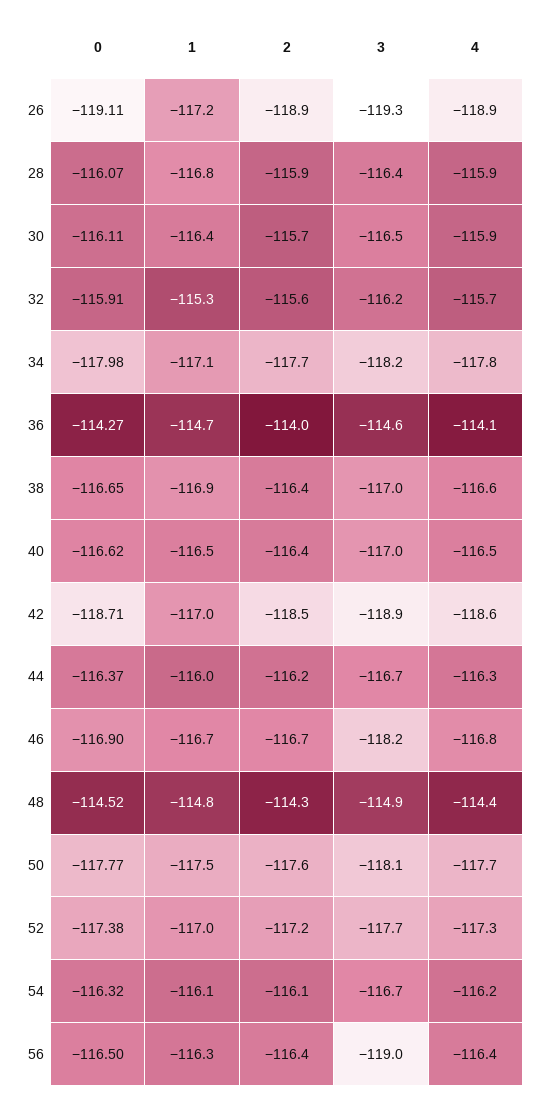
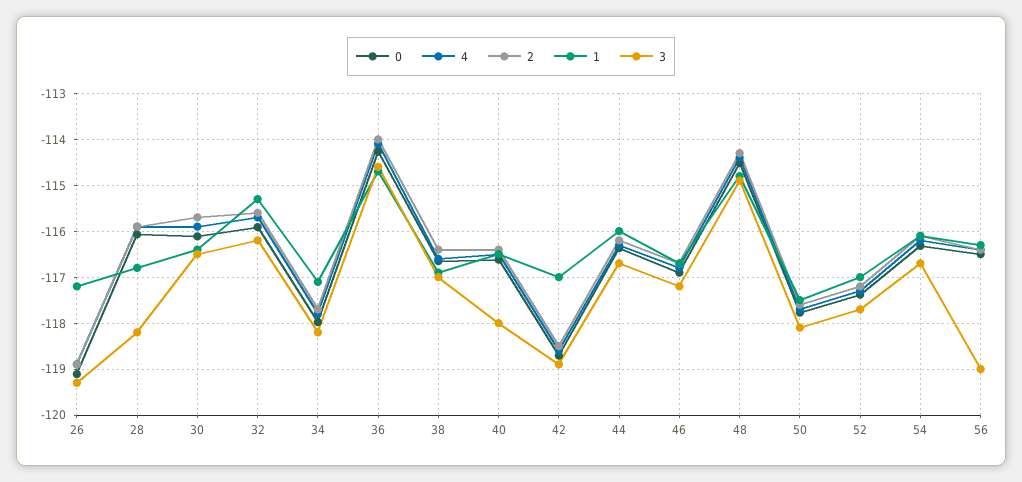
  {
    "0": {
      "26": -119.11,
      "28": -116.07,
      "30": -116.11,
      "32": -115.91,
      "34": -117.98,
      "36": -114.27,
      "38": -116.65,
      "40": -116.62,
      "42": -118.71,
      "44": -116.37,
      "46": -116.9,
      "48": -114.52,
      "50": -117.77,
      "52": -117.38,
      "54": -116.32,
      "56": -116.5
    },
    "1": {
      "26": -117.2,
      "28": -116.8,
      "30": -116.4,
      "32": -115.3,
      "34": -117.1,
      "36": -114.7,
      "38": -116.9,
      "40": -116.5,
      "42": -117,
      "44": -116,
      "46": -116.7,
      "48": -114.8,
      "50": -117.5,
      "52": -117,
      "54": -116.1,
      "56": -116.3
    },
    "2": {
      "26": -118.9,
      "28": -115.9,
      "30": -115.7,
      "32": -115.6,
      "34": -117.7,
      "36": -114,
      "38": -116.4,
      "40": -116.4,
      "42": -118.5,
      "44": -116.2,
      "46": -116.7,
      "48": -114.3,
      "50": -117.6,
      "52": -117.2,
      "54": -116.1,
      "56": -116.4
    },
    "3": {
      "26": -119.3,
-     "28": -116.4,
+     "28": -118.2,
      "30": -116.5,
      "32": -116.2,
      "34": -118.2,
      "36": -114.6,
      "38": -117,
-     "40": -117,
+     "40": -118,
      "42": -118.9,
      "44": -116.7,
-     "46": -118.2,
+     "46": -117.2,
      "48": -114.9,
      "50": -118.1,
      "52": -117.7,
      "54": -116.7,
      "56": -119
    },
    "4": {
      "26": -118.9,
      "28": -115.9,
      "30": -115.9,
      "32": -115.7,
      "34": -117.8,
      "36": -114.1,
      "38": -116.6,
      "40": -116.5,
      "42": -118.6,
      "44": -116.3,
      "46": -116.8,
      "48": -114.4,
      "50": -117.7,
      "52": -117.3,
      "54": -116.2,
      "56": -116.4
    }
  }

